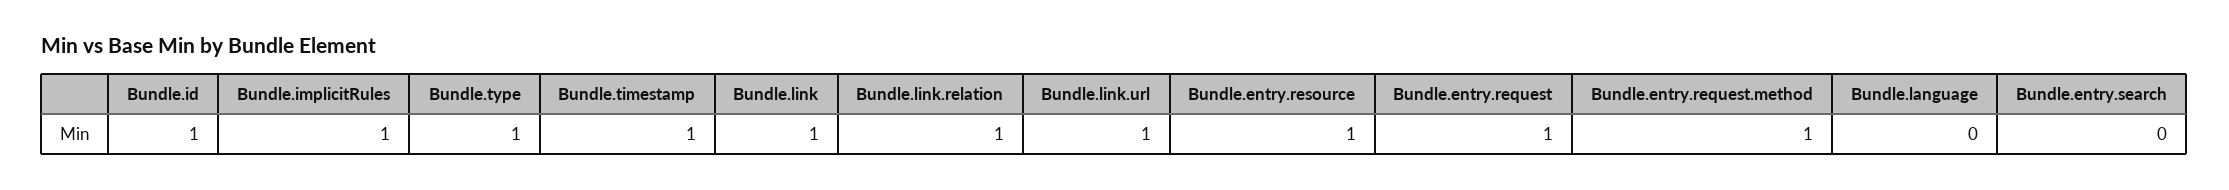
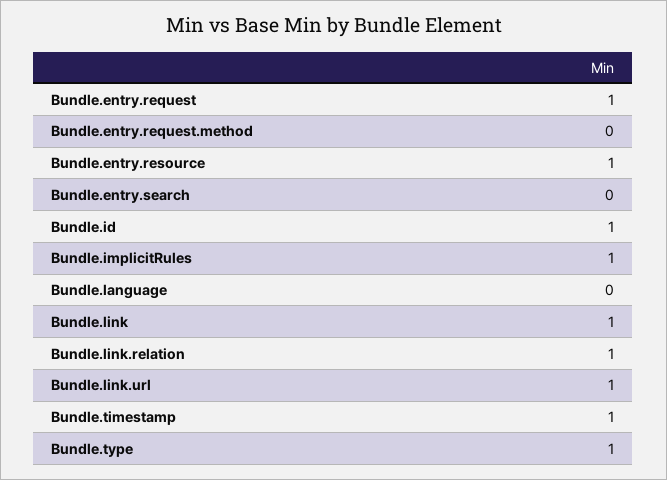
  {
    "Bundle.id": 1,
    "Bundle.implicitRules": 1,
    "Bundle.type": 1,
    "Bundle.timestamp": 1,
    "Bundle.link": 1,
    "Bundle.link.relation": 1,
    "Bundle.link.url": 1,
    "Bundle.entry.resource": 1,
    "Bundle.entry.request": 1,
-   "Bundle.entry.request.method": 1,
+   "Bundle.entry.request.method": 0,
    "Bundle.language": 0,
    "Bundle.entry.search": 0
  }

